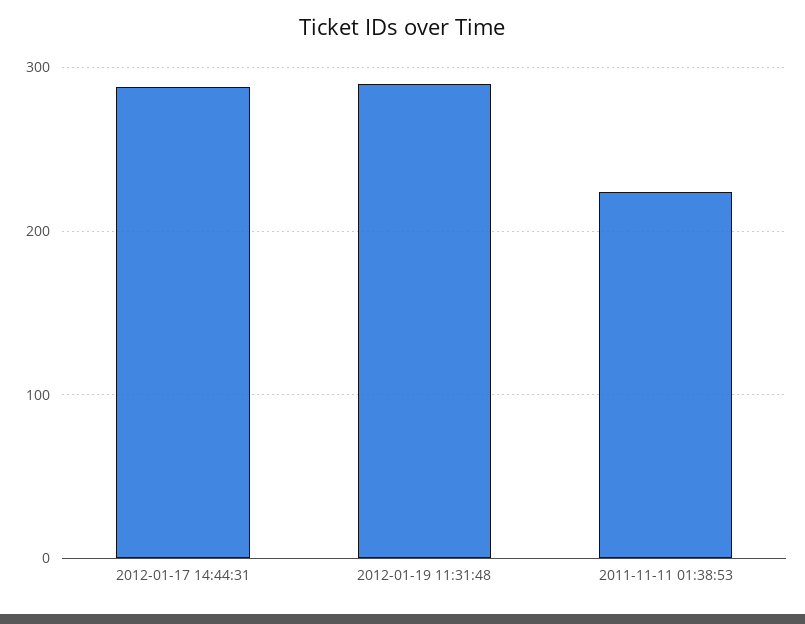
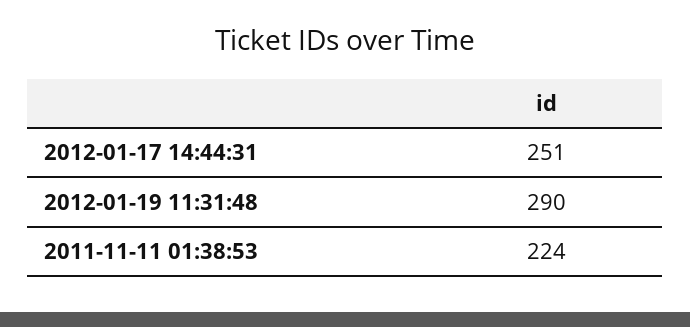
  {
-   "2012-01-17 14:44:31": 290,
+   "2012-01-17 14:44:31": 251,
    "2012-01-19 11:31:48": 290,
    "2011-11-11 01:38:53": 224
  }

